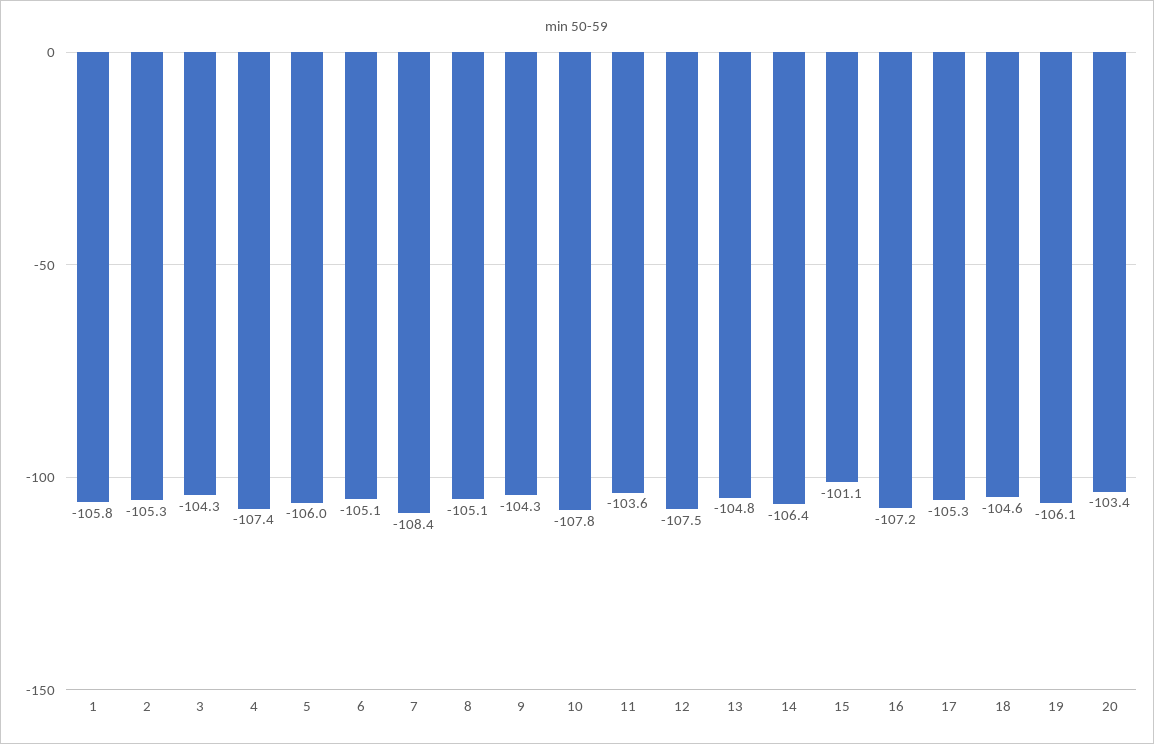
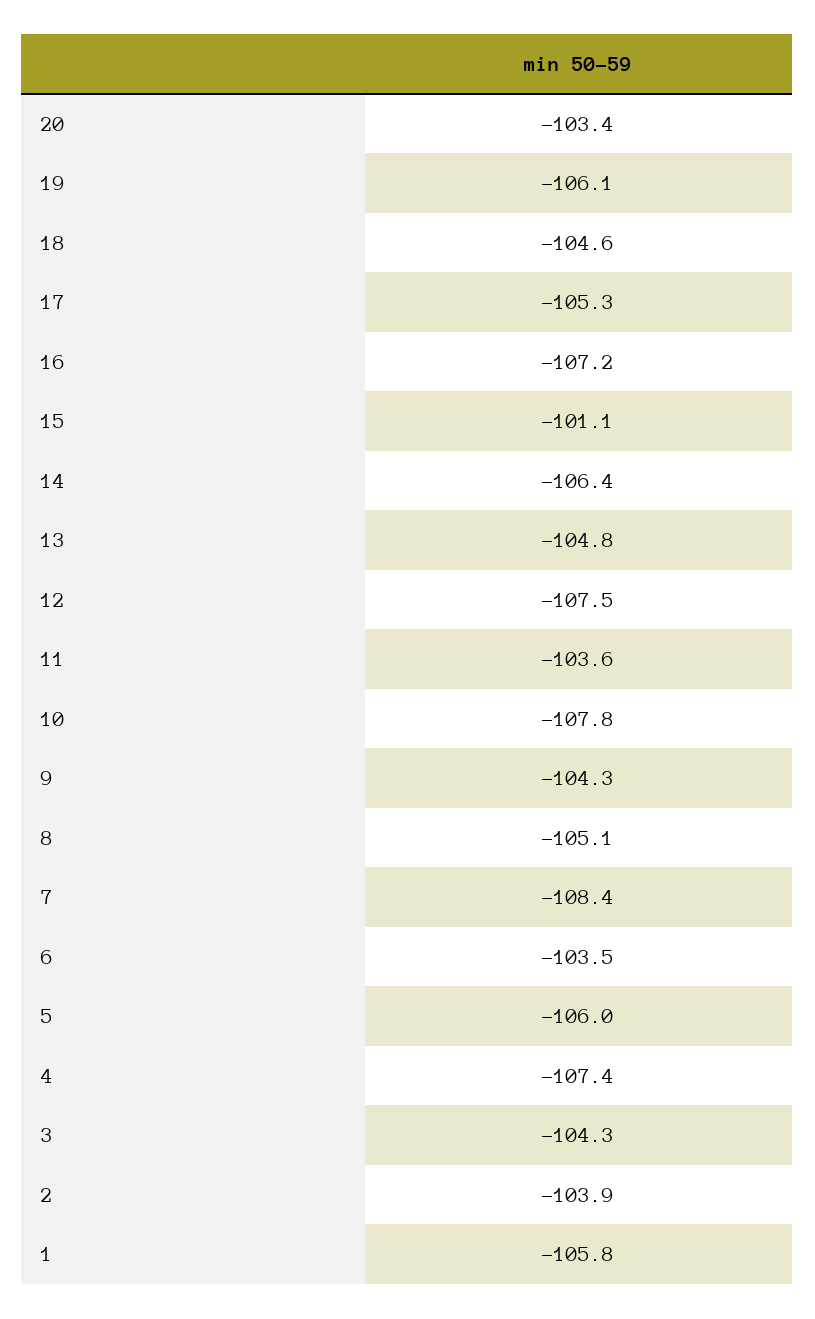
  {
    "1": -105.8,
-   "2": -105.3,
+   "2": -103.9,
    "3": -104.3,
    "4": -107.4,
    "5": -106,
-   "6": -105.1,
+   "6": -103.5,
    "7": -108.4,
    "8": -105.1,
    "9": -104.3,
    "10": -107.8,
    "11": -103.6,
    "12": -107.5,
    "13": -104.8,
    "14": -106.4,
    "15": -101.1,
    "16": -107.2,
    "17": -105.3,
    "18": -104.6,
    "19": -106.1,
    "20": -103.4
  }

